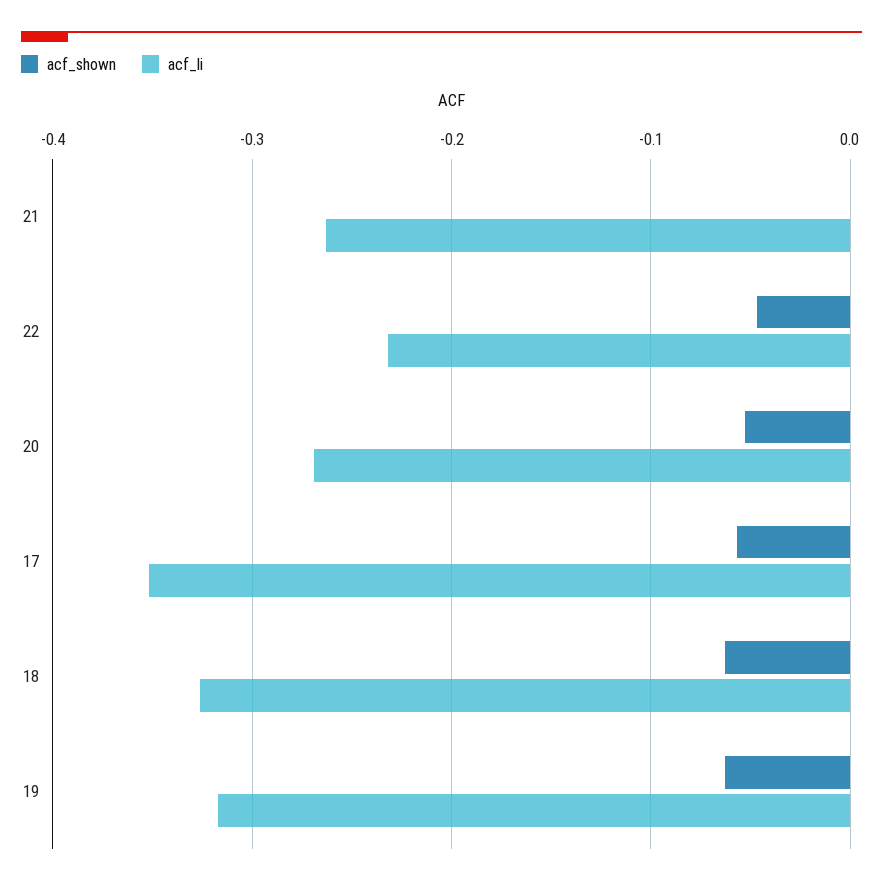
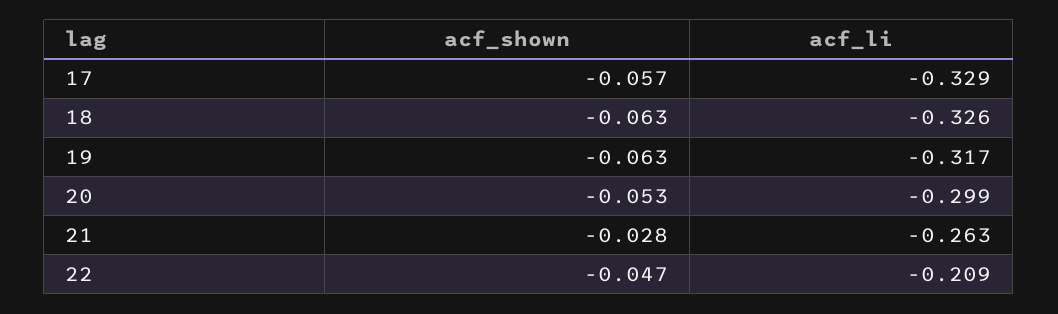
  {
    "acf_shown": {
-     "21": 0,
+     "21": -0.028,
      "22": -0.047,
      "20": -0.053,
      "17": -0.057,
      "18": -0.063,
      "19": -0.063
    },
    "acf_li": {
      "21": -0.263,
-     "22": -0.23,
+     "22": -0.209,
-     "20": -0.27,
+     "20": -0.299,
-     "17": -0.35,
+     "17": -0.329,
      "18": -0.326,
      "19": -0.317
    }
  }

